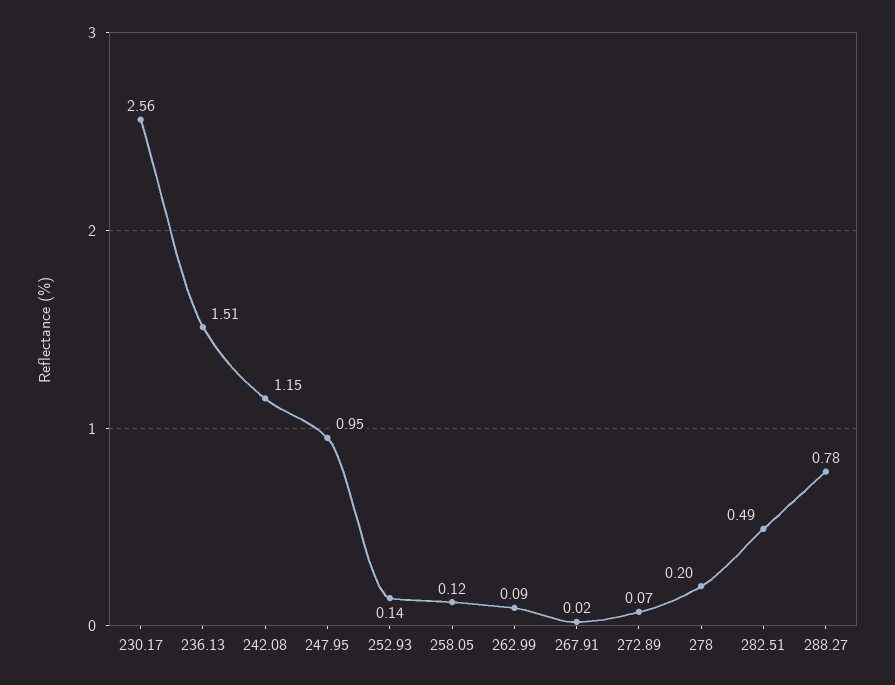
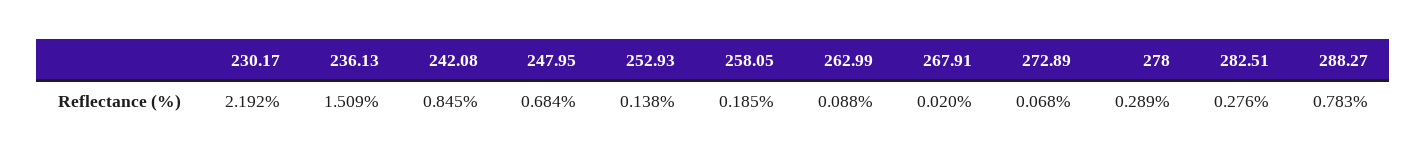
  {
-   "230.17": 2.56,
+   "230.17": 2.192,
    "236.13": 1.509,
-   "242.08": 1.15,
+   "242.08": 0.845,
-   "247.95": 0.95,
+   "247.95": 0.684,
    "252.93": 0.138,
-   "258.05": 0.12,
+   "258.05": 0.185,
    "262.99": 0.088,
    "267.91": 0.02,
    "272.89": 0.068,
-   "278": 0.2,
+   "278": 0.289,
-   "282.51": 0.49,
+   "282.51": 0.276,
    "288.27": 0.783
  }

